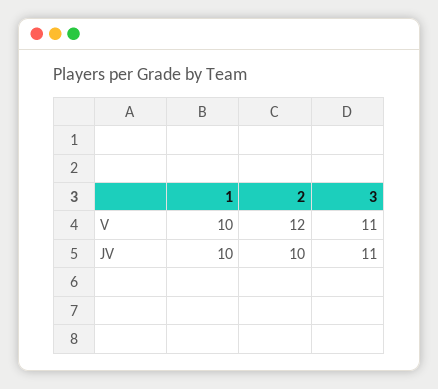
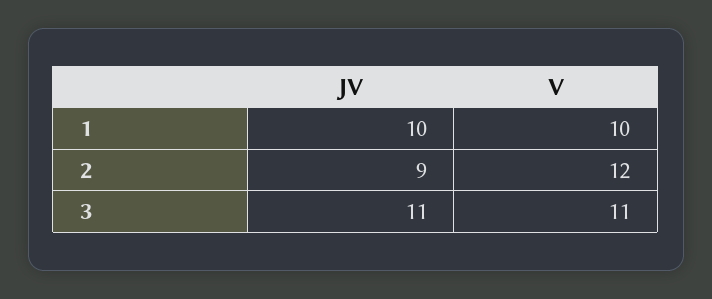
  {
    "1": {
      "V": 10,
      "JV": 10
    },
    "2": {
      "V": 12,
-     "JV": 10
+     "JV": 9
    },
    "3": {
      "V": 11,
      "JV": 11
    }
  }

